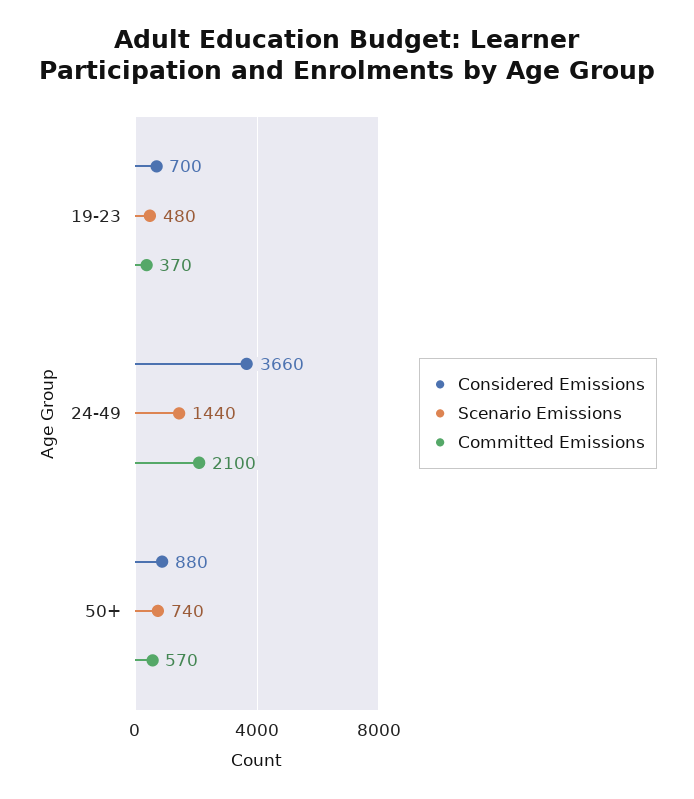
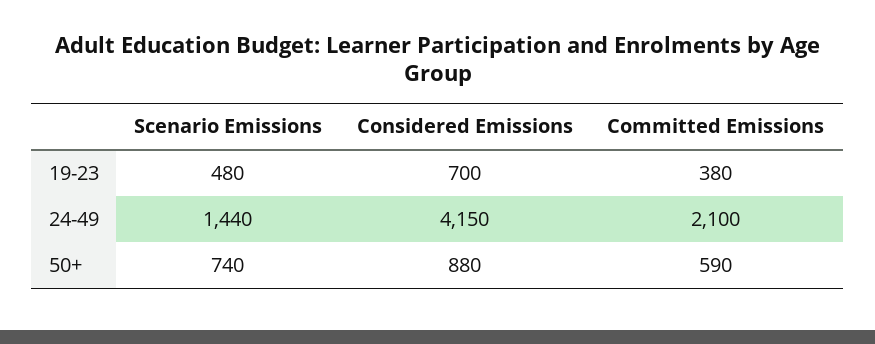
  {
    "Considered Emissions": {
      "19-23": 700,
-     "24-49": 3660,
+     "24-49": 4150,
      "50+": 880
    },
    "Scenario Emissions": {
      "19-23": 480,
      "24-49": 1440,
      "50+": 740
    },
    "Committed Emissions": {
-     "19-23": 370,
+     "19-23": 380,
      "24-49": 2100,
-     "50+": 570
+     "50+": 590
    }
  }

